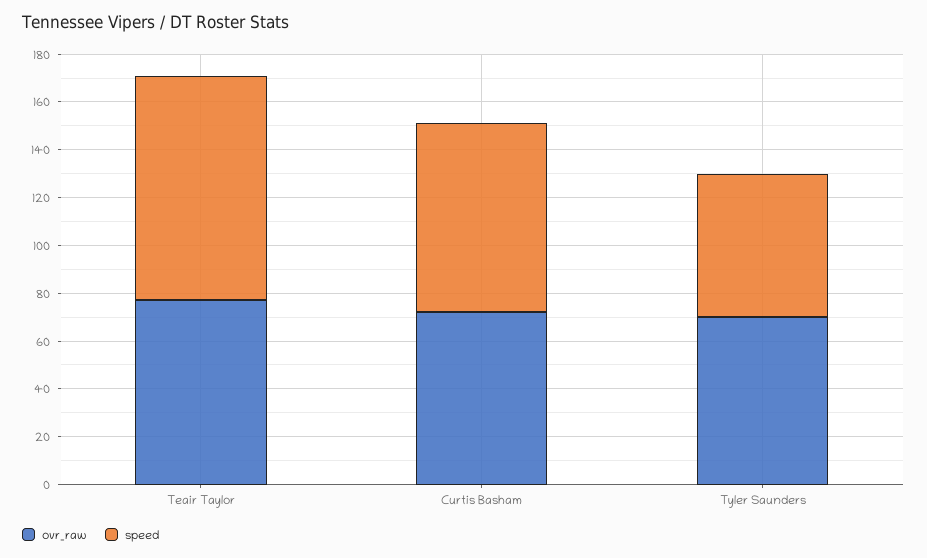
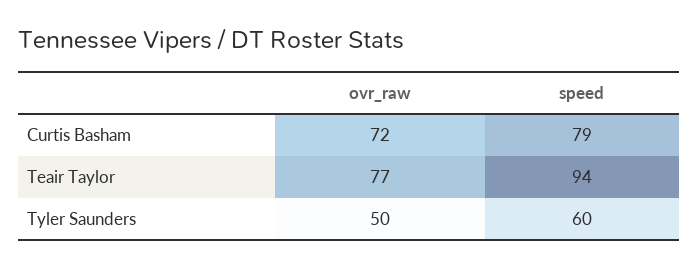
  {
    "ovr_raw": {
      "Teair Taylor": 77,
      "Curtis Basham": 72,
-     "Tyler Saunders": 70
+     "Tyler Saunders": 50
    },
    "speed": {
      "Teair Taylor": 94,
      "Curtis Basham": 79,
      "Tyler Saunders": 60
    }
  }

